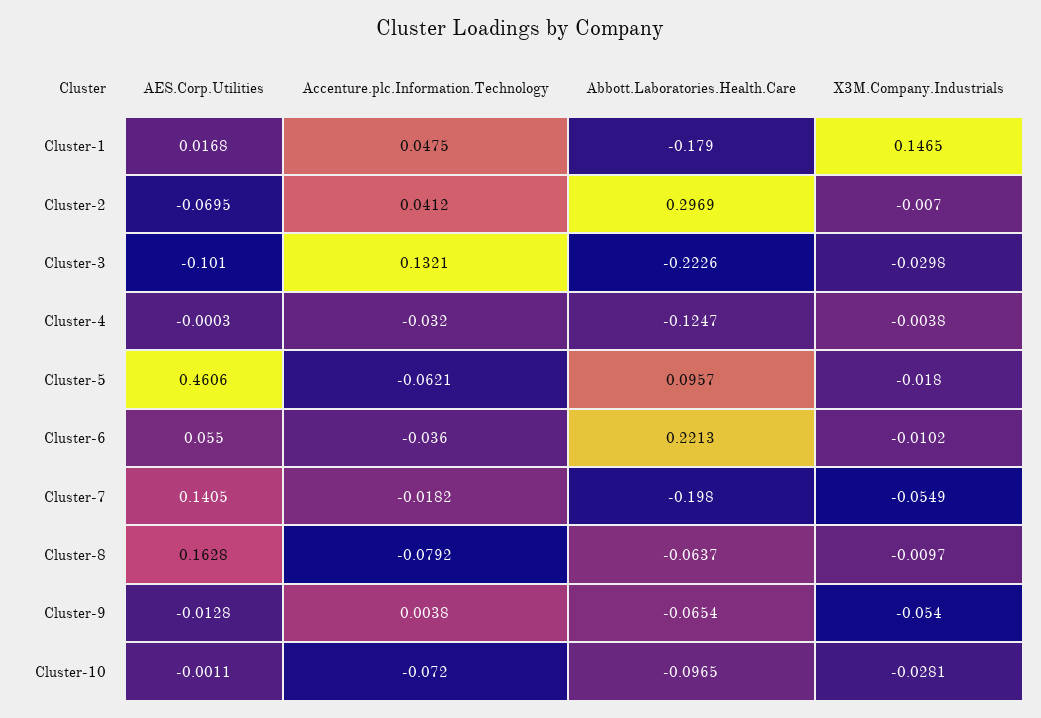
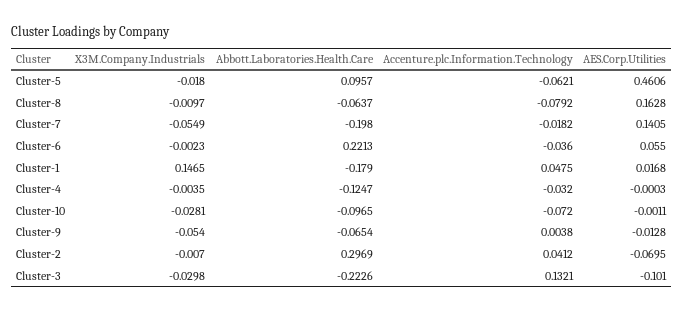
  {
    "AES.Corp.Utilities": {
      "Cluster-1": 0.0168,
      "Cluster-2": -0.0695,
      "Cluster-3": -0.101,
      "Cluster-4": -0.0003,
      "Cluster-5": 0.4606,
      "Cluster-6": 0.055,
      "Cluster-7": 0.1405,
      "Cluster-8": 0.1628,
      "Cluster-9": -0.0128,
      "Cluster-10": -0.0011
    },
    "Accenture.plc.Information.Technology": {
      "Cluster-1": 0.0475,
      "Cluster-2": 0.0412,
      "Cluster-3": 0.1321,
      "Cluster-4": -0.032,
      "Cluster-5": -0.0621,
      "Cluster-6": -0.036,
      "Cluster-7": -0.0182,
      "Cluster-8": -0.0792,
      "Cluster-9": 0.0038,
      "Cluster-10": -0.072
    },
    "Abbott.Laboratories.Health.Care": {
      "Cluster-1": -0.179,
      "Cluster-2": 0.2969,
      "Cluster-3": -0.2226,
      "Cluster-4": -0.1247,
      "Cluster-5": 0.0957,
      "Cluster-6": 0.2213,
      "Cluster-7": -0.198,
      "Cluster-8": -0.0637,
      "Cluster-9": -0.0654,
      "Cluster-10": -0.0965
    },
    "X3M.Company.Industrials": {
      "Cluster-1": 0.1465,
      "Cluster-2": -0.007,
      "Cluster-3": -0.0298,
-     "Cluster-4": -0.0038,
+     "Cluster-4": -0.0035,
      "Cluster-5": -0.018,
-     "Cluster-6": -0.0102,
+     "Cluster-6": -0.0023,
      "Cluster-7": -0.0549,
      "Cluster-8": -0.0097,
      "Cluster-9": -0.054,
      "Cluster-10": -0.0281
    }
  }

